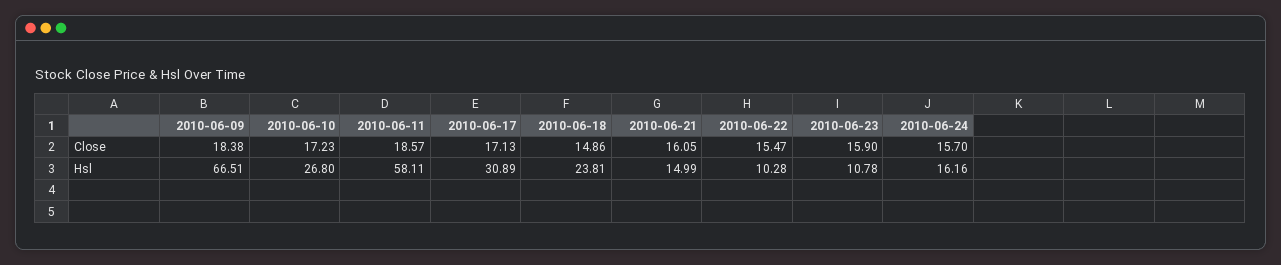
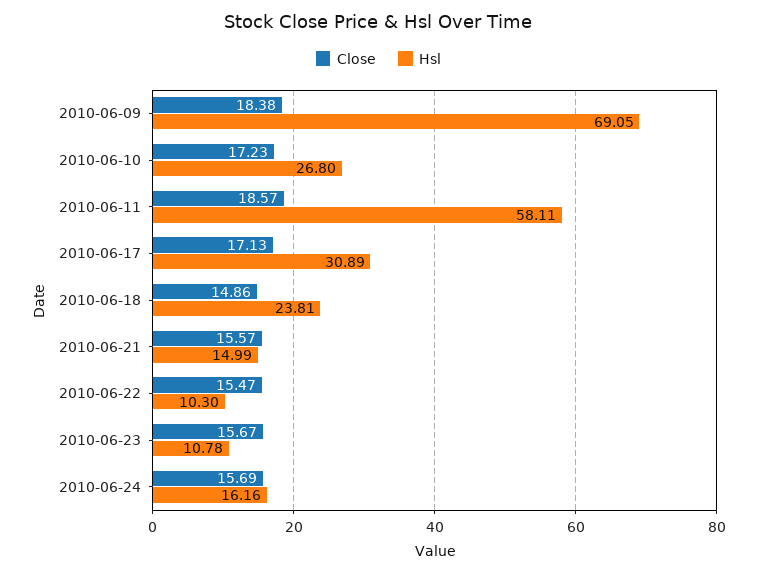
  {
    "Close": {
      "2010-06-09": 18.38,
      "2010-06-10": 17.23,
      "2010-06-11": 18.57,
      "2010-06-17": 17.13,
      "2010-06-18": 14.86,
-     "2010-06-21": 16.05,
+     "2010-06-21": 15.57,
      "2010-06-22": 15.47,
-     "2010-06-23": 15.9,
+     "2010-06-23": 15.67,
-     "2010-06-24": 15.7
+     "2010-06-24": 15.69
    },
    "Hsl": {
-     "2010-06-09": 66.51,
+     "2010-06-09": 69.05,
      "2010-06-10": 26.8,
      "2010-06-11": 58.11,
      "2010-06-17": 30.89,
      "2010-06-18": 23.81,
      "2010-06-21": 14.99,
-     "2010-06-22": 10.28,
+     "2010-06-22": 10.3,
      "2010-06-23": 10.78,
      "2010-06-24": 16.16
    }
  }

